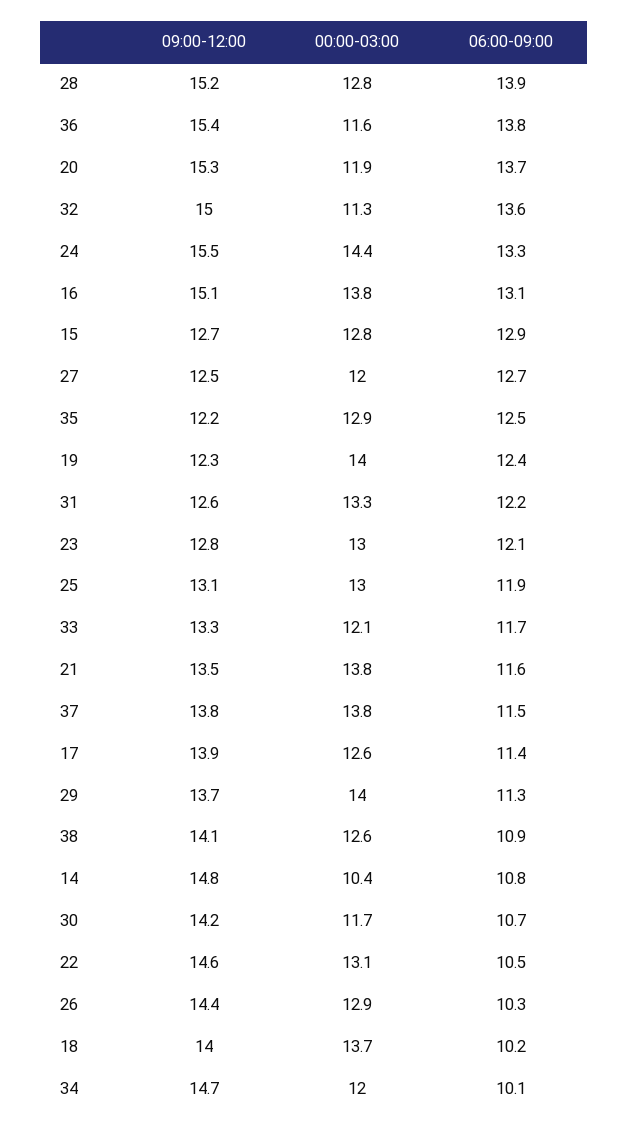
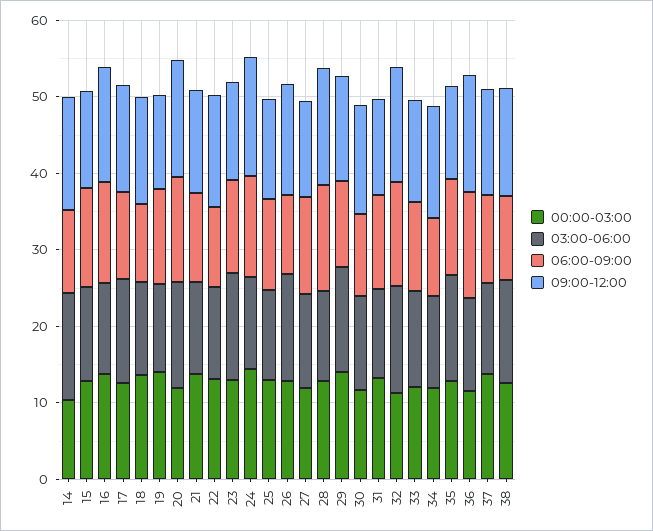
  {
    "09:00-12:00": {
      "28": 15.2,
      "36": 15.4,
      "20": 15.3,
      "32": 15,
      "24": 15.5,
      "16": 15.1,
      "15": 12.7,
      "27": 12.5,
      "35": 12.2,
      "19": 12.3,
      "31": 12.6,
      "23": 12.8,
      "25": 13.1,
      "33": 13.3,
      "21": 13.5,
      "37": 13.8,
      "17": 13.9,
      "29": 13.7,
      "38": 14.1,
      "14": 14.8,
      "30": 14.2,
      "22": 14.6,
      "26": 14.4,
      "18": 14,
      "34": 14.7
    },
    "00:00-03:00": {
      "28": 12.8,
      "36": 11.6,
      "20": 11.9,
      "32": 11.3,
      "24": 14.4,
      "16": 13.8,
      "15": 12.8,
      "27": 12,
      "35": 12.9,
      "19": 14,
      "31": 13.3,
      "23": 13,
      "25": 13,
      "33": 12.1,
      "21": 13.8,
      "37": 13.8,
      "17": 12.6,
      "29": 14,
      "38": 12.6,
      "14": 10.4,
      "30": 11.7,
      "22": 13.1,
      "26": 12.9,
      "18": 13.7,
      "34": 12
    },
    "06:00-09:00": {
      "28": 13.9,
      "36": 13.8,
      "20": 13.7,
      "32": 13.6,
      "24": 13.3,
      "16": 13.1,
      "15": 12.9,
      "27": 12.7,
      "35": 12.5,
      "19": 12.4,
      "31": 12.2,
      "23": 12.1,
      "25": 11.9,
      "33": 11.7,
      "21": 11.6,
      "37": 11.5,
      "17": 11.4,
      "29": 11.3,
      "38": 10.9,
      "14": 10.8,
      "30": 10.7,
      "22": 10.5,
      "26": 10.3,
      "18": 10.2,
      "34": 10.1
-   }
+   },
+   "03:00-06:00": {
+     "14": 14,
+     "15": 12,
+     "16": 12,
+     "17": 14,
+     "18": 12,
+     "19": 12,
+     "20": 14,
+     "21": 12,
+     "22": 12,
+     "23": 14,
+     "24": 12,
+     "25": 12,
+     "26": 14,
+     "27": 12,
+     "28": 12,
+     "29": 14,
+     "30": 12,
+     "31": 12,
+     "32": 14,
+     "33": 12,
+     "34": 12,
+     "35": 14,
+     "36": 12,
+     "37": 12,
+     "38": 14
+   }
  }

